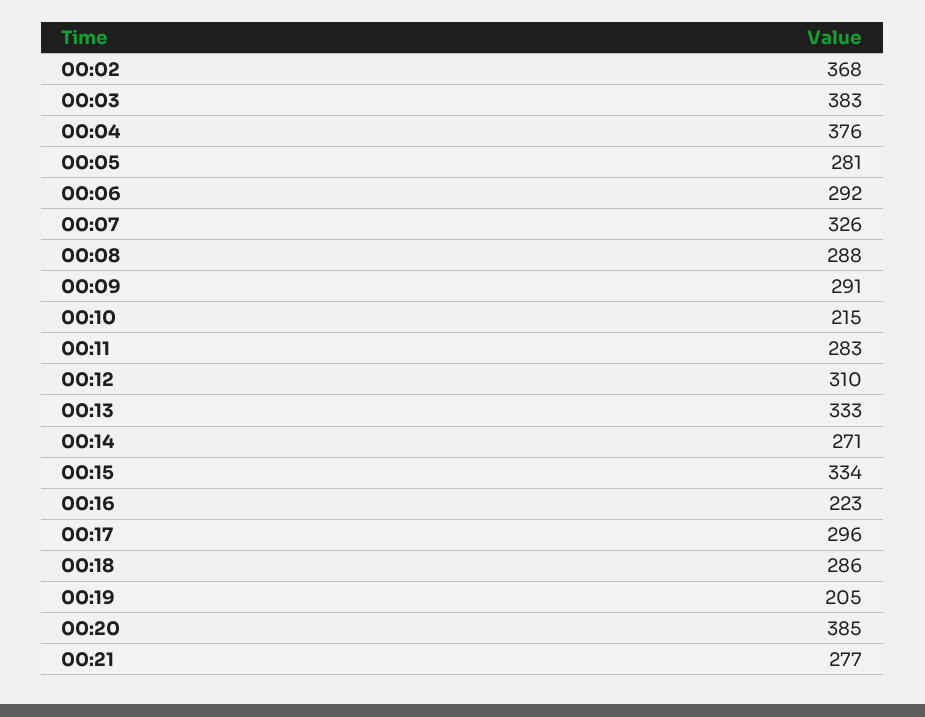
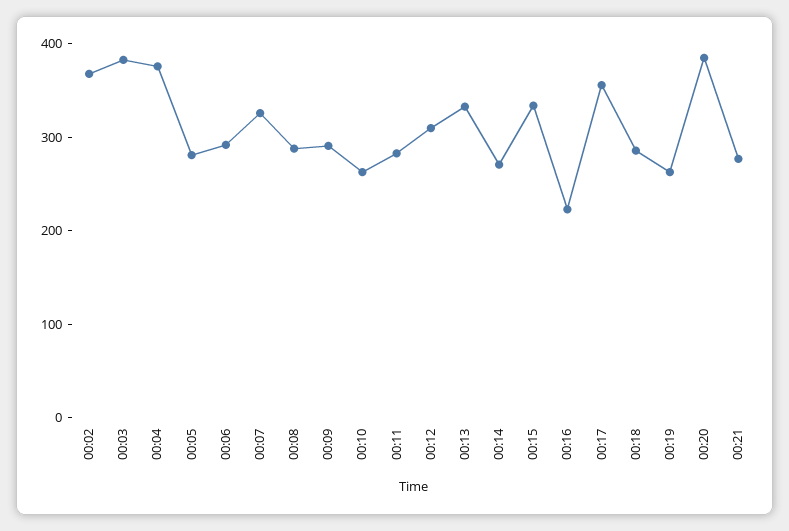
  {
    "00:02": 368,
    "00:03": 383,
    "00:04": 376,
    "00:05": 281,
    "00:06": 292,
    "00:07": 326,
    "00:08": 288,
    "00:09": 291,
-   "00:10": 215,
+   "00:10": 260,
    "00:11": 283,
    "00:12": 310,
    "00:13": 333,
    "00:14": 271,
    "00:15": 334,
    "00:16": 223,
-   "00:17": 296,
+   "00:17": 360,
    "00:18": 286,
-   "00:19": 205,
+   "00:19": 260,
    "00:20": 385,
    "00:21": 277
  }

